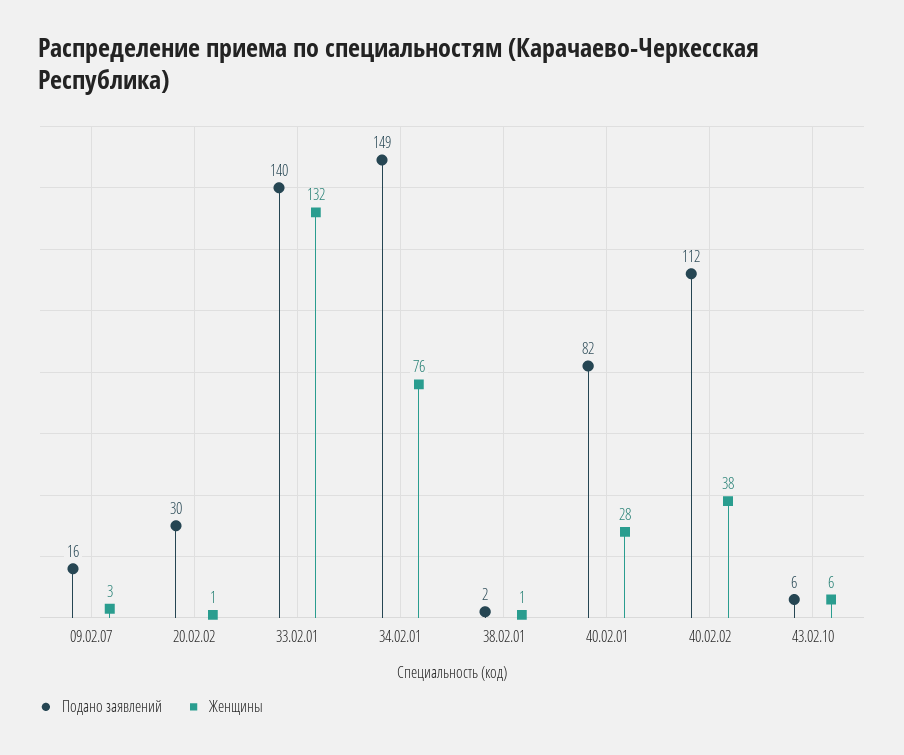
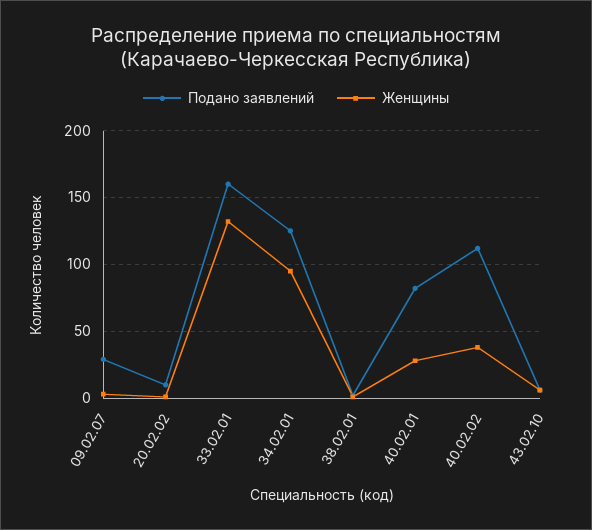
  {
    "Подано заявлений": {
-     "09.02.07": 16,
+     "09.02.07": 30,
-     "20.02.02": 30,
+     "20.02.02": 10,
-     "33.02.01": 140,
+     "33.02.01": 160,
-     "34.02.01": 149,
+     "34.02.01": 125,
      "38.02.01": 2,
      "40.02.01": 82,
      "40.02.02": 112,
      "43.02.10": 6
    },
    "Женщины": {
      "09.02.07": 3,
      "20.02.02": 1,
      "33.02.01": 132,
-     "34.02.01": 76,
+     "34.02.01": 95,
      "38.02.01": 1,
      "40.02.01": 28,
      "40.02.02": 38,
      "43.02.10": 6
    }
  }

